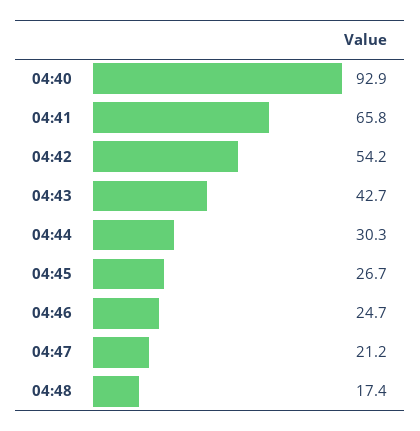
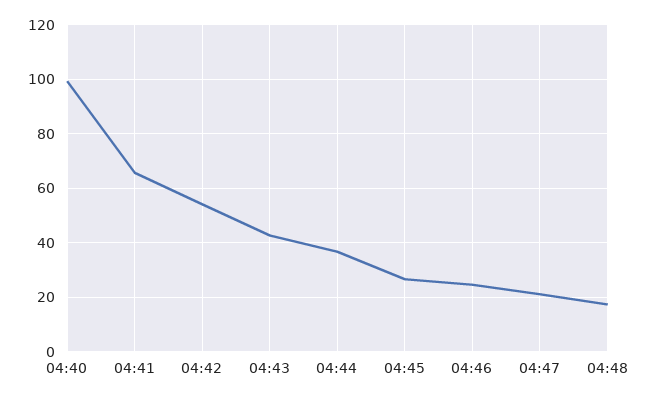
  {
-   "04:40": 92.9,
+   "04:40": 100,
    "04:41": 65.8,
    "04:42": 54.2,
    "04:43": 42.7,
-   "04:44": 30.3,
+   "04:44": 37.5,
    "04:45": 26.7,
    "04:46": 24.7,
    "04:47": 21.2,
    "04:48": 17.4
  }

